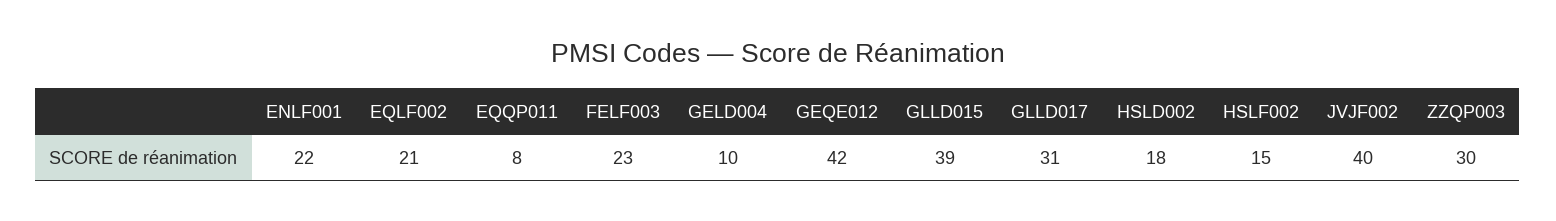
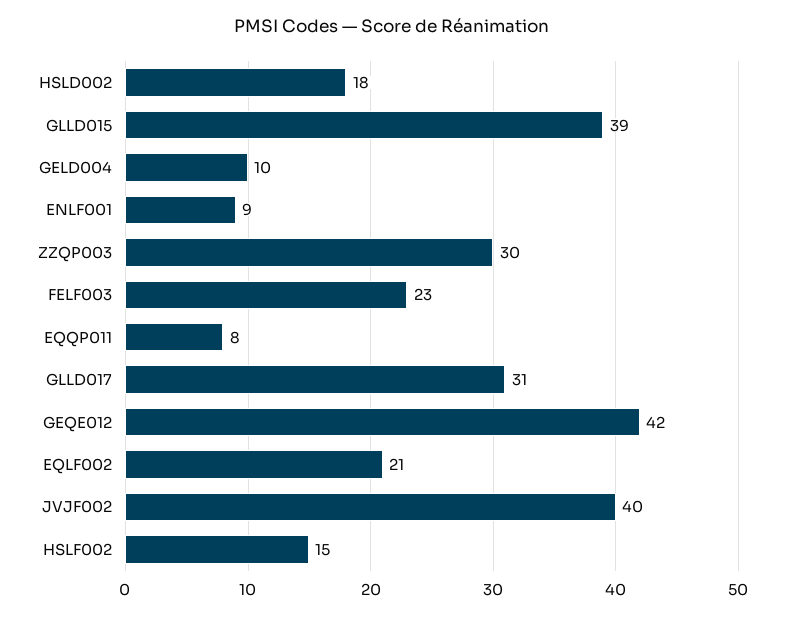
  {
-   "ENLF001": 22,
+   "ENLF001": 9,
    "EQLF002": 21,
    "EQQP011": 8,
    "FELF003": 23,
    "GELD004": 10,
    "GEQE012": 42,
    "GLLD015": 39,
    "GLLD017": 31,
    "HSLD002": 18,
    "HSLF002": 15,
    "JVJF002": 40,
    "ZZQP003": 30
  }

